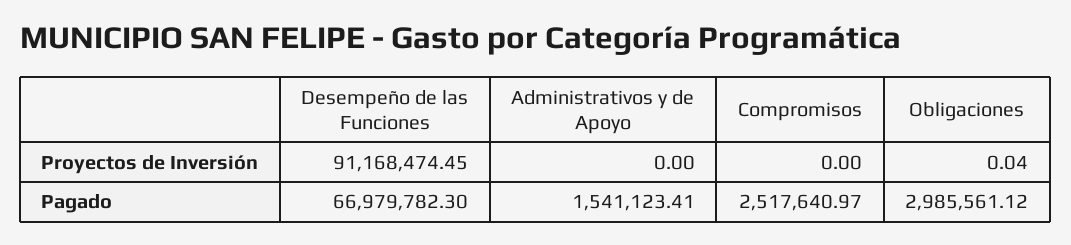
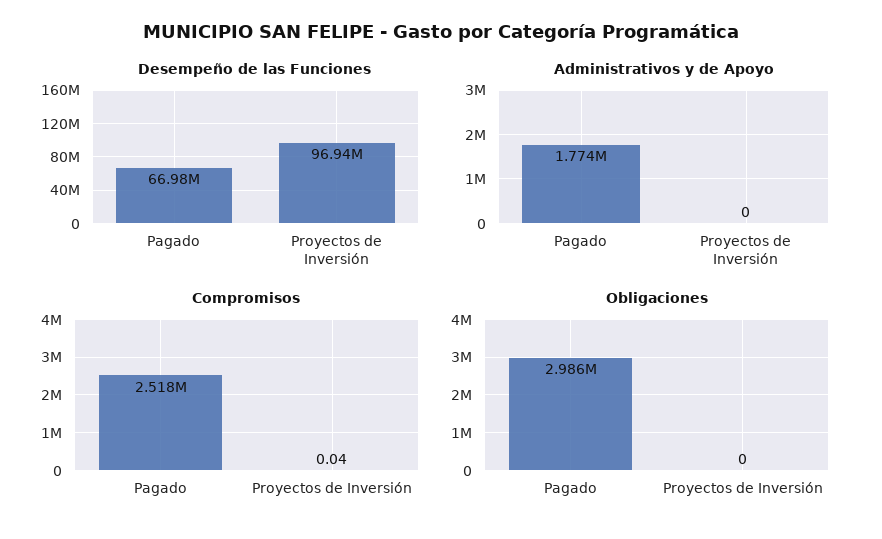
  {
    "Desempeño de las Funciones": {
-     "Proyectos de Inversión": 91168474.45,
+     "Proyectos de Inversión": 96940000,
      "Pagado": 66979782.3
    },
    "Administrativos y de Apoyo": {
      "Proyectos de Inversión": 0,
-     "Pagado": 1541123.41
+     "Pagado": 1774000
    },
    "Compromisos": {
-     "Proyectos de Inversión": 0,
+     "Proyectos de Inversión": 0.04,
      "Pagado": 2517640.97
    },
    "Obligaciones": {
-     "Proyectos de Inversión": 0.04,
+     "Proyectos de Inversión": 0,
      "Pagado": 2985561.12
    }
  }

